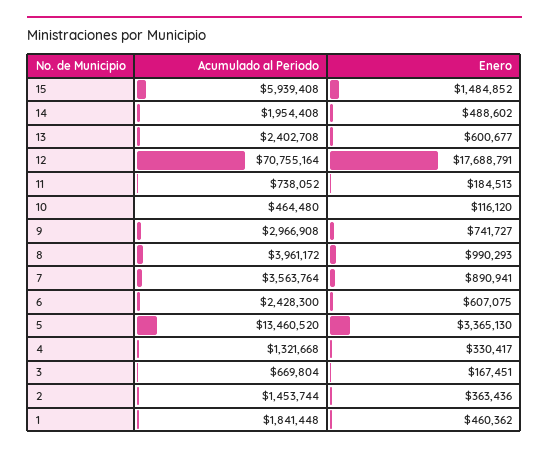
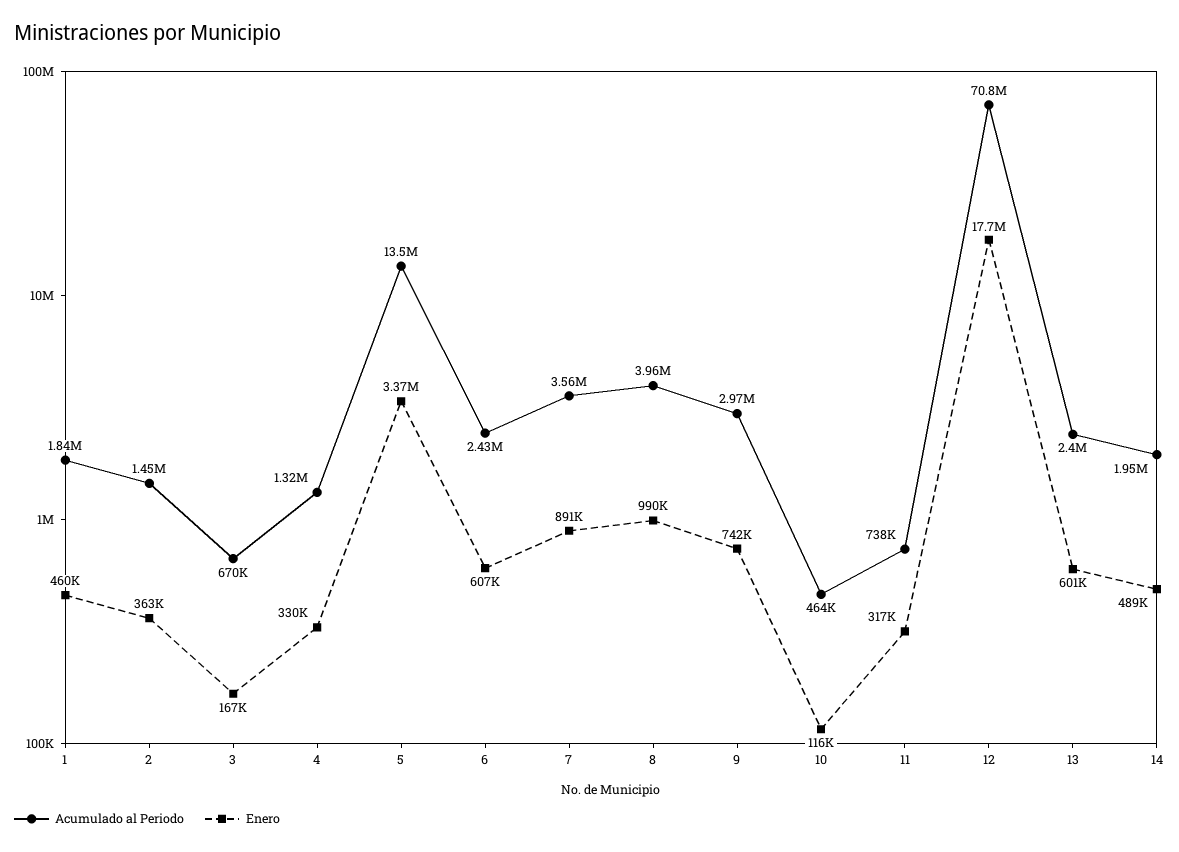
  {
    "Acumulado al Periodo": {
-     "15": 5939408,
      "14": 1954408,
      "13": 2402708,
      "12": 70755164,
      "11": 738052,
      "10": 464480,
      "9": 2966908,
      "8": 3961172,
      "7": 3563764,
      "6": 2428300,
      "5": 13460520,
      "4": 1321668,
      "3": 669804,
      "2": 1453744,
      "1": 1841448
    },
    "Enero": {
-     "15": 1484852,
      "14": 488602,
      "13": 600677,
      "12": 17688791,
-     "11": 184513,
+     "11": 317000,
      "10": 116120,
      "9": 741727,
      "8": 990293,
      "7": 890941,
      "6": 607075,
      "5": 3365130,
      "4": 330417,
      "3": 167451,
      "2": 363436,
      "1": 460362
    }
  }

